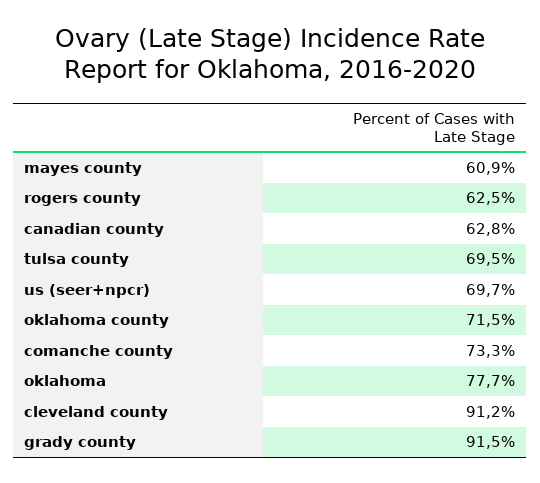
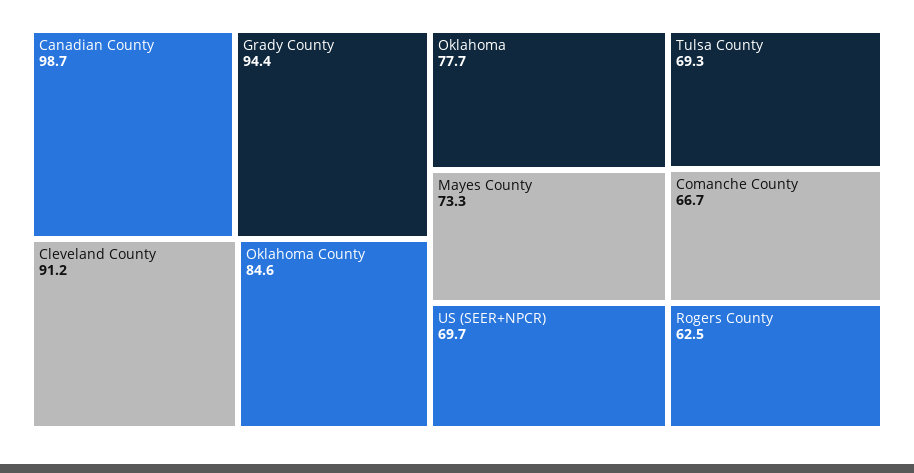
  {
-   "mayes county": 60.9,
+   "mayes county": 73.3,
    "rogers county": 62.5,
-   "canadian county": 62.8,
+   "canadian county": 98.7,
-   "tulsa county": 69.5,
+   "tulsa county": 69.3,
    "us (seer+npcr)": 69.7,
-   "oklahoma county": 71.5,
+   "oklahoma county": 84.6,
-   "comanche county": 73.3,
+   "comanche county": 66.7,
    "oklahoma": 77.7,
    "cleveland county": 91.2,
-   "grady county": 91.5
+   "grady county": 94.4
  }

